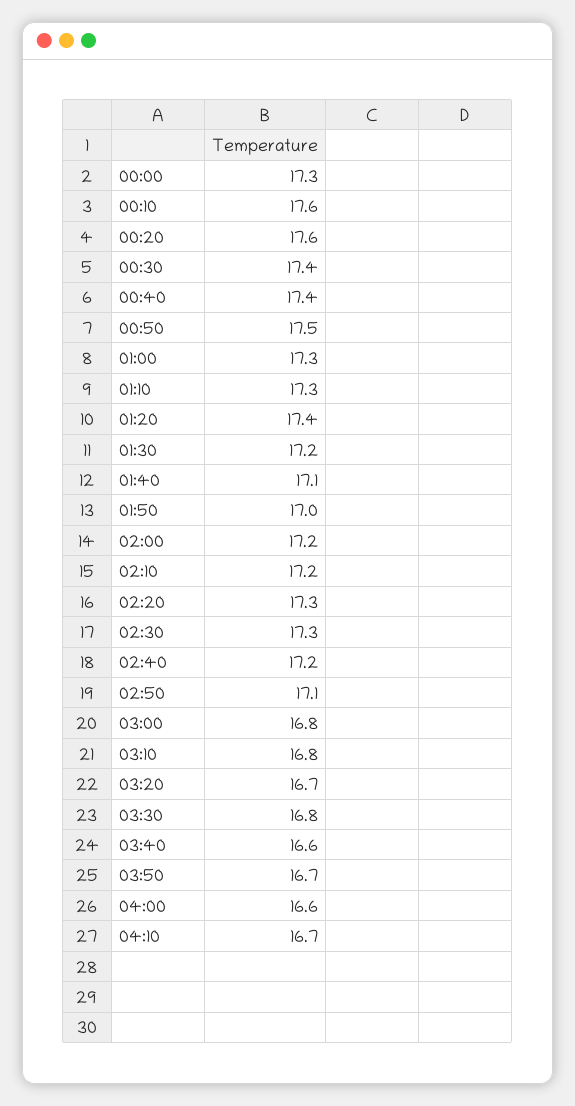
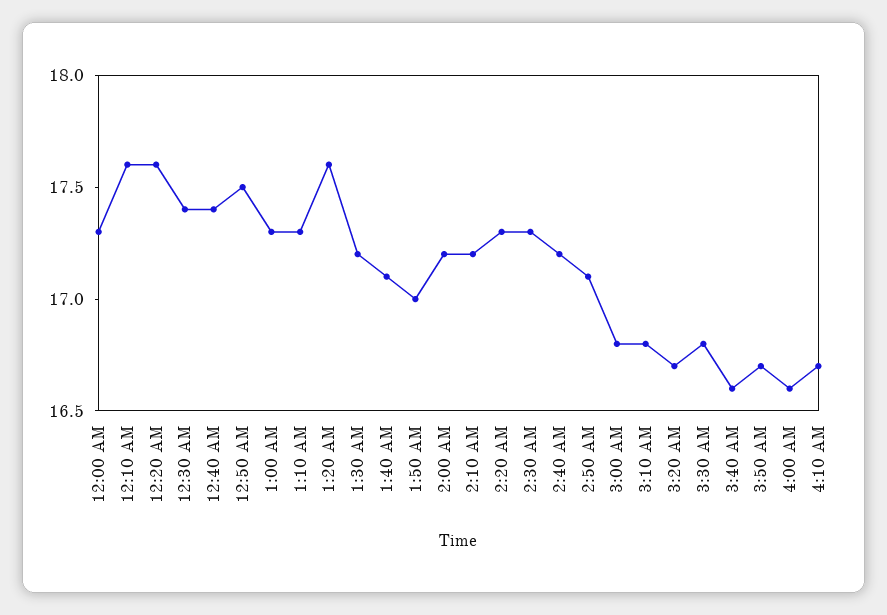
  {
    "00:00": 17.3,
    "00:10": 17.6,
    "00:20": 17.6,
    "00:30": 17.4,
    "00:40": 17.4,
    "00:50": 17.5,
    "01:00": 17.3,
    "01:10": 17.3,
-   "01:20": 17.4,
+   "01:20": 17.6,
    "01:30": 17.2,
    "01:40": 17.1,
    "01:50": 17,
    "02:00": 17.2,
    "02:10": 17.2,
    "02:20": 17.3,
    "02:30": 17.3,
    "02:40": 17.2,
    "02:50": 17.1,
    "03:00": 16.8,
    "03:10": 16.8,
    "03:20": 16.7,
    "03:30": 16.8,
    "03:40": 16.6,
    "03:50": 16.7,
    "04:00": 16.6,
    "04:10": 16.7
  }

